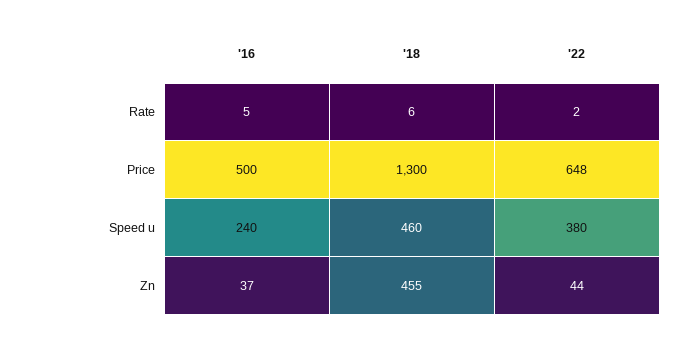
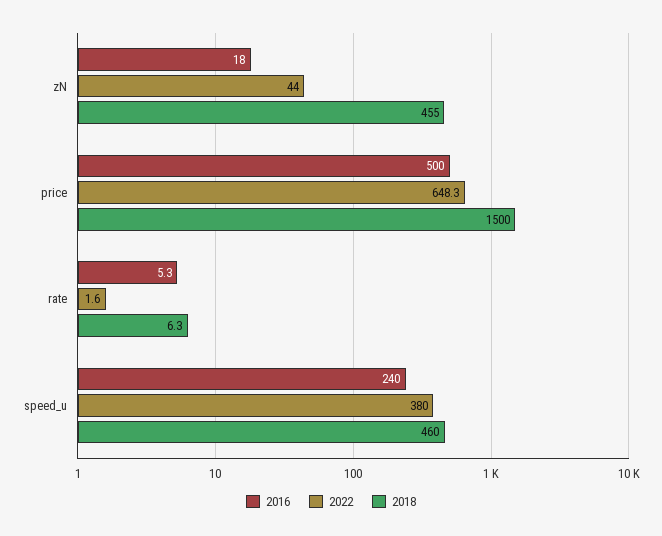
  {
    "'16": {
      "Rate": 5.3,
      "Price": 500,
      "Speed u": 240,
-     "Zn": 37
+     "Zn": 18
    },
    "'18": {
      "Rate": 6.3,
-     "Price": 1300,
+     "Price": 1500,
      "Speed u": 460,
      "Zn": 455
    },
    "'22": {
      "Rate": 1.6,
      "Price": 648.3,
      "Speed u": 380,
      "Zn": 44
    }
  }

